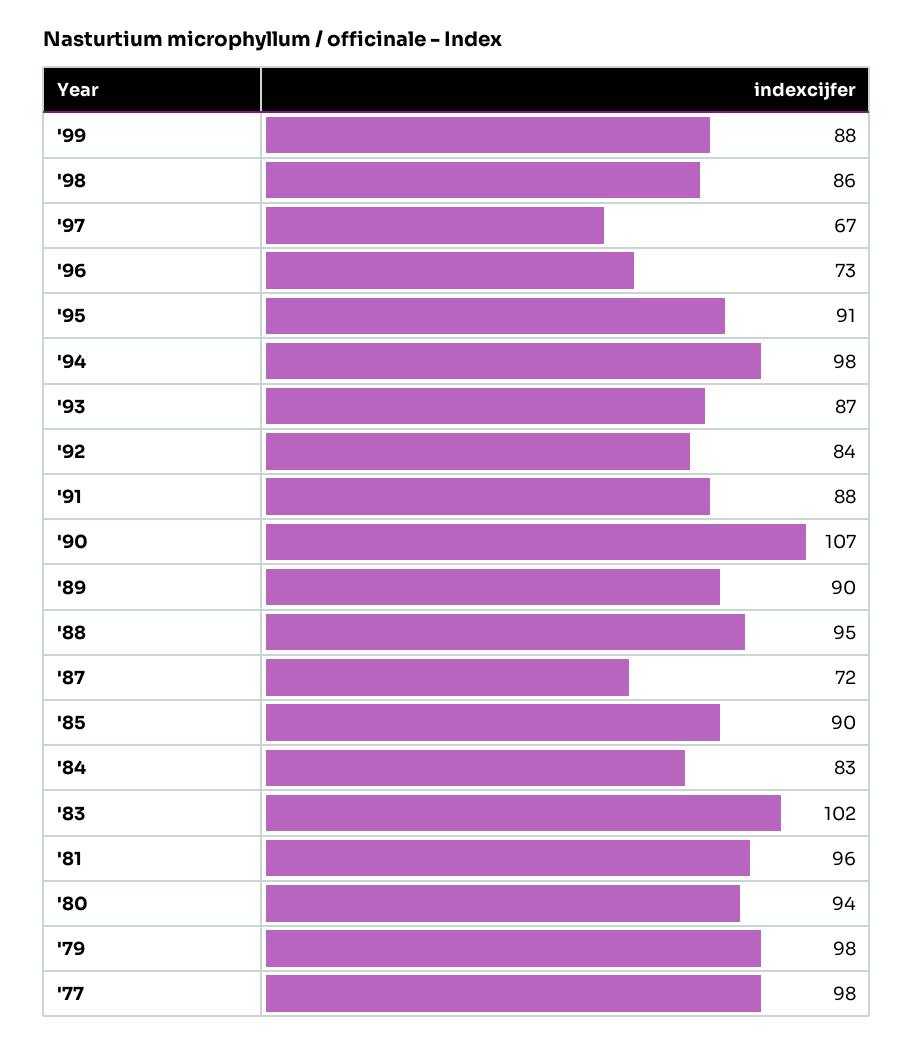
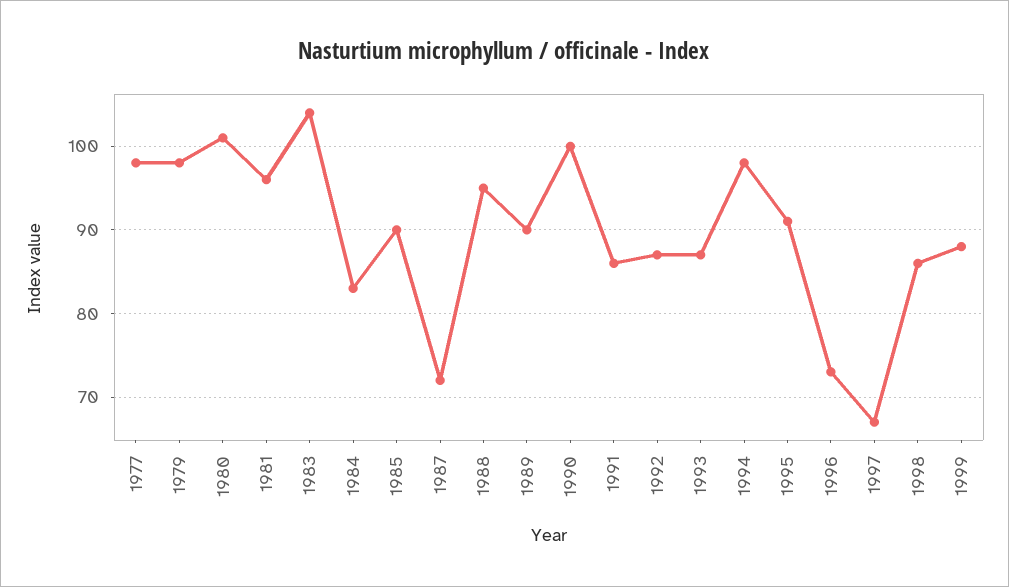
  {
    "'99": 88,
    "'98": 86,
    "'97": 67,
    "'96": 73,
    "'95": 91,
    "'94": 98,
    "'93": 87,
-   "'92": 84,
+   "'92": 87,
-   "'91": 88,
+   "'91": 86,
-   "'90": 107,
+   "'90": 100,
    "'89": 90,
    "'88": 95,
    "'87": 72,
    "'85": 90,
    "'84": 83,
-   "'83": 102,
+   "'83": 104,
    "'81": 96,
-   "'80": 94,
+   "'80": 101,
    "'79": 98,
    "'77": 98
  }

